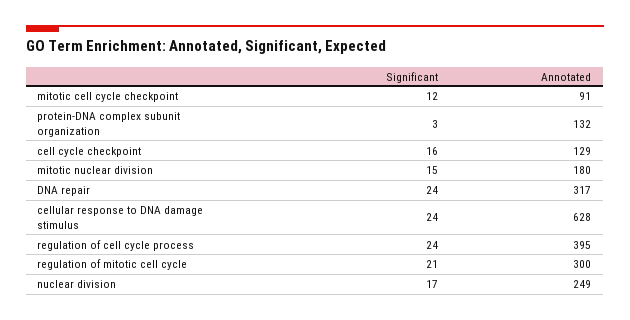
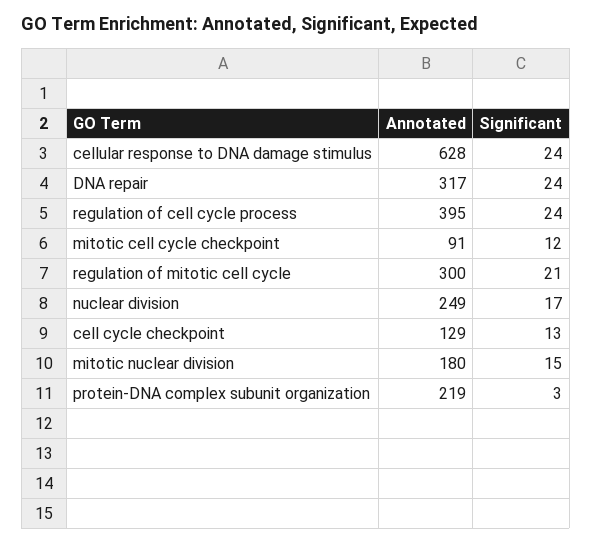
  {
    "Significant": {
      "mitotic cell cycle checkpoint": 12,
      "protein-DNA complex subunit organization": 3,
-     "cell cycle checkpoint": 16,
+     "cell cycle checkpoint": 13,
      "mitotic nuclear division": 15,
      "DNA repair": 24,
      "cellular response to DNA damage stimulus": 24,
      "regulation of cell cycle process": 24,
      "regulation of mitotic cell cycle": 21,
      "nuclear division": 17
    },
    "Annotated": {
      "mitotic cell cycle checkpoint": 91,
-     "protein-DNA complex subunit organization": 132,
+     "protein-DNA complex subunit organization": 219,
      "cell cycle checkpoint": 129,
      "mitotic nuclear division": 180,
      "DNA repair": 317,
      "cellular response to DNA damage stimulus": 628,
      "regulation of cell cycle process": 395,
      "regulation of mitotic cell cycle": 300,
      "nuclear division": 249
    }
  }

